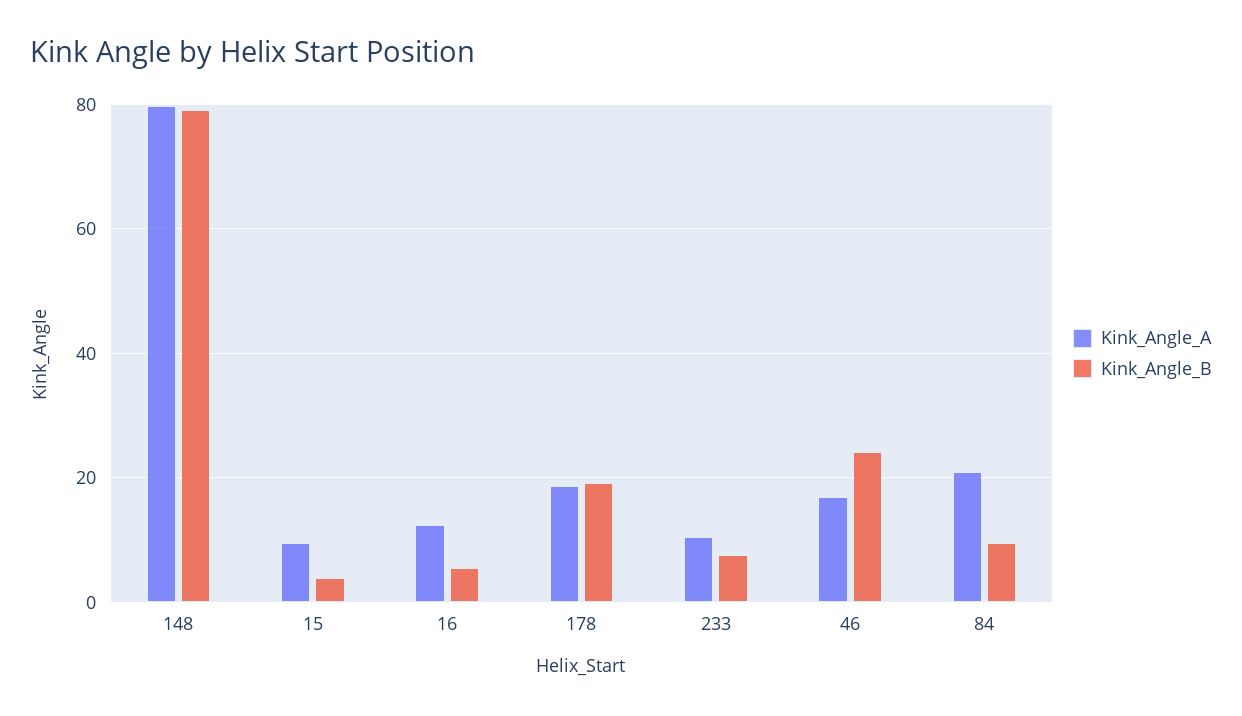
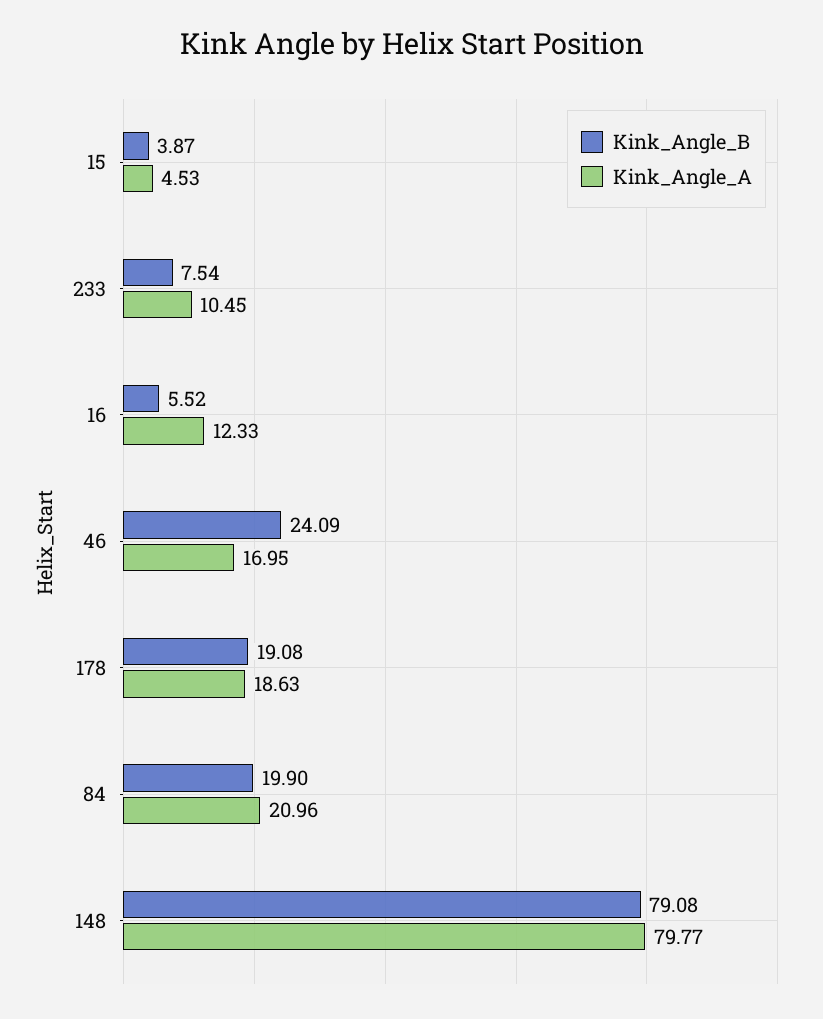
  {
    "Kink_Angle_A": {
      "148": 79.77,
-     "15": 10,
+     "15": 4.53,
      "16": 12.33,
      "178": 18.63,
      "233": 10.45,
      "46": 16.95,
      "84": 20.96
    },
    "Kink_Angle_B": {
      "148": 79.08,
      "15": 3.87,
      "16": 5.52,
      "178": 19.08,
      "233": 7.54,
      "46": 24.09,
-     "84": 10
+     "84": 19.9
    }
  }

